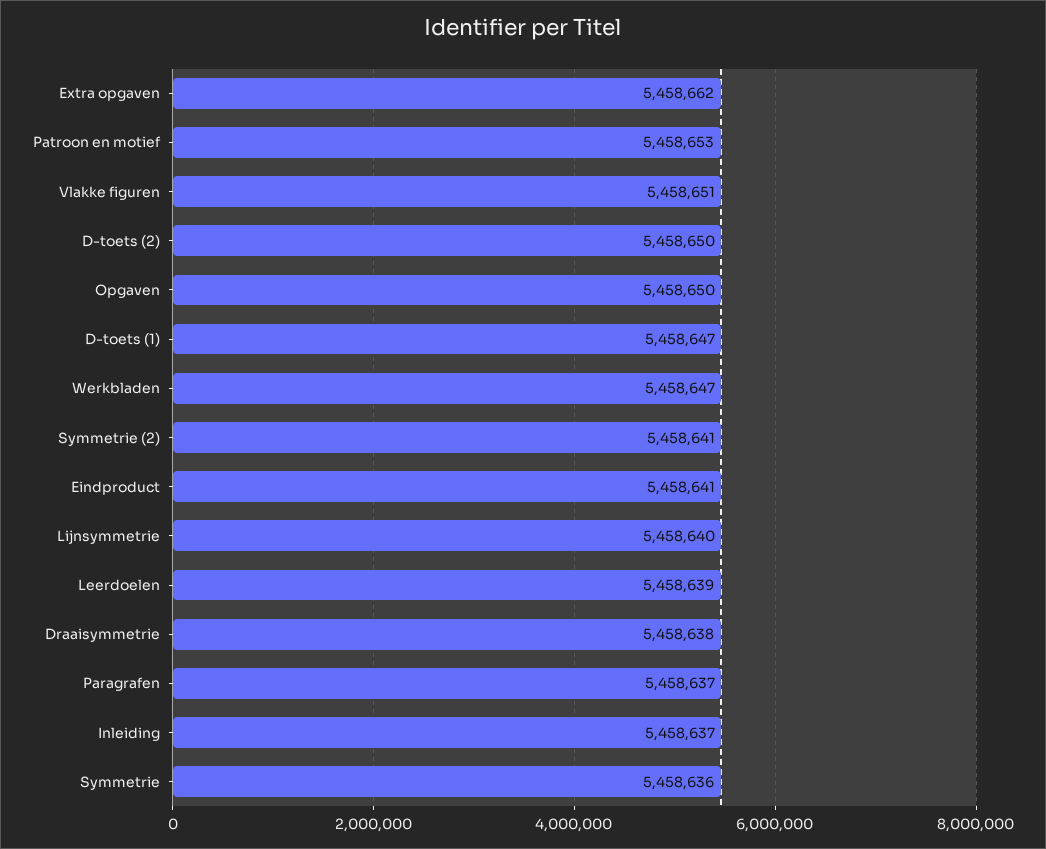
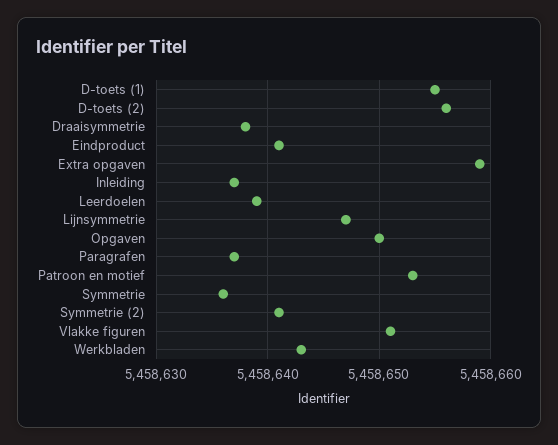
  {
-   "Extra opgaven": 5458662,
+   "Extra opgaven": 5458659,
    "Patroon en motief": 5458653,
    "Vlakke figuren": 5458651,
-   "D-toets (2)": 5458650,
+   "D-toets (2)": 5458656,
    "Opgaven": 5458650,
-   "D-toets (1)": 5458647,
+   "D-toets (1)": 5458655,
-   "Werkbladen": 5458647,
+   "Werkbladen": 5458643,
    "Symmetrie (2)": 5458641,
    "Eindproduct": 5458641,
-   "Lijnsymmetrie": 5458640,
+   "Lijnsymmetrie": 5458647,
    "Leerdoelen": 5458639,
    "Draaisymmetrie": 5458638,
    "Paragrafen": 5458637,
    "Inleiding": 5458637,
    "Symmetrie": 5458636
  }

